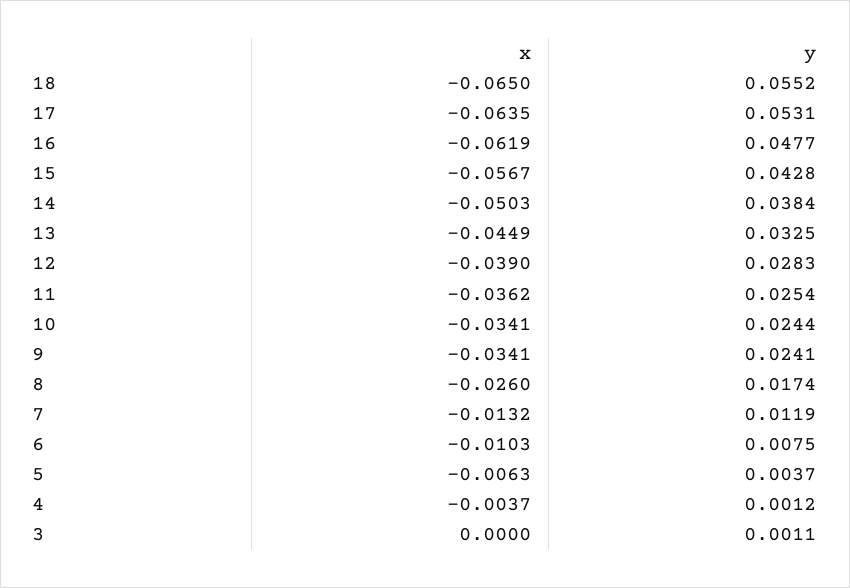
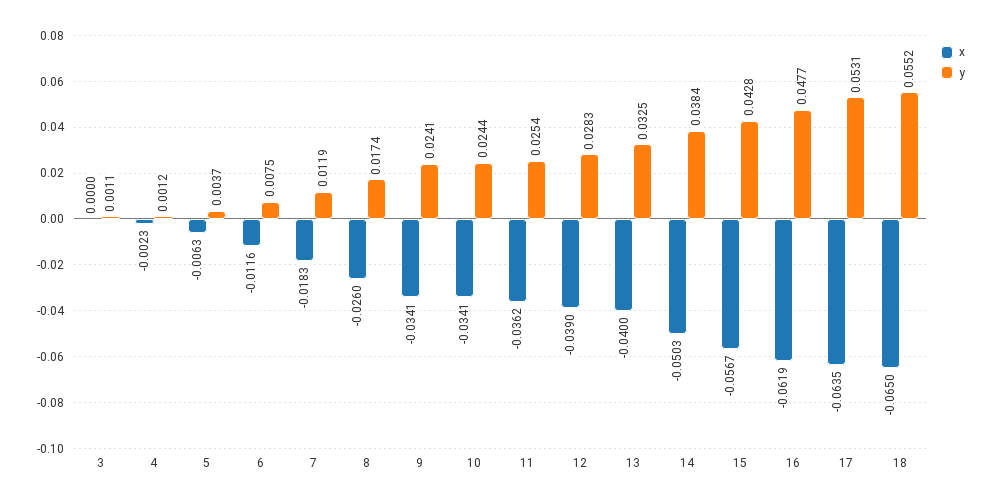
  {
    "x": {
      "18": -0.065,
      "17": -0.0635,
      "16": -0.0619,
      "15": -0.0567,
      "14": -0.0503,
-     "13": -0.0449,
+     "13": -0.04,
      "12": -0.039,
      "11": -0.0362,
      "10": -0.0341,
      "9": -0.0341,
      "8": -0.026,
-     "7": -0.0132,
+     "7": -0.0183,
-     "6": -0.0103,
+     "6": -0.0116,
      "5": -0.0063,
-     "4": -0.0037,
+     "4": -0.0023,
      "3": 0
    },
    "y": {
      "18": 0.0552,
      "17": 0.0531,
      "16": 0.0477,
      "15": 0.0428,
      "14": 0.0384,
      "13": 0.0325,
      "12": 0.0283,
      "11": 0.0254,
      "10": 0.0244,
      "9": 0.0241,
      "8": 0.0174,
      "7": 0.0119,
      "6": 0.0075,
      "5": 0.0037,
      "4": 0.0012,
      "3": 0.0011
    }
  }

